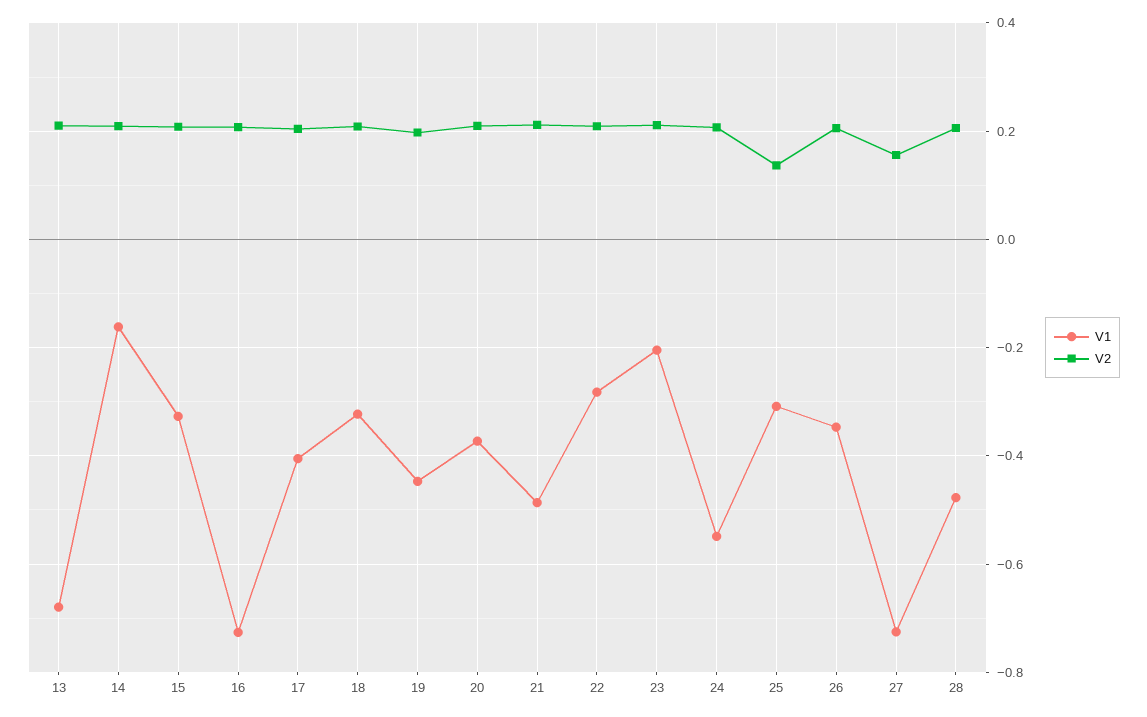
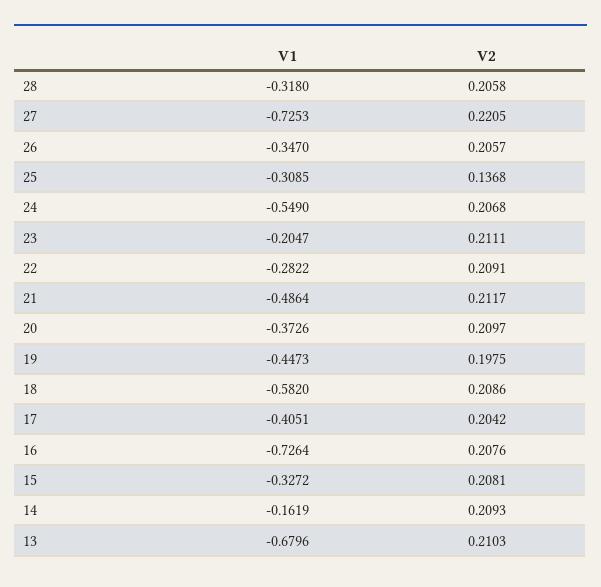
  {
    "V1": {
      "13": -0.6796,
      "14": -0.1619,
      "15": -0.3272,
      "16": -0.7264,
      "17": -0.4051,
-     "18": -0.32,
+     "18": -0.582,
      "19": -0.4473,
      "20": -0.3726,
      "21": -0.4864,
      "22": -0.2822,
      "23": -0.2047,
      "24": -0.549,
      "25": -0.3085,
      "26": -0.347,
      "27": -0.7253,
-     "28": -0.48
+     "28": -0.318
    },
    "V2": {
      "13": 0.2103,
      "14": 0.2093,
      "15": 0.2081,
      "16": 0.2076,
      "17": 0.2042,
      "18": 0.2086,
      "19": 0.1975,
      "20": 0.2097,
      "21": 0.2117,
      "22": 0.2091,
      "23": 0.2111,
      "24": 0.2068,
      "25": 0.1368,
      "26": 0.2057,
-     "27": 0.16,
+     "27": 0.2205,
      "28": 0.2058
    }
  }

